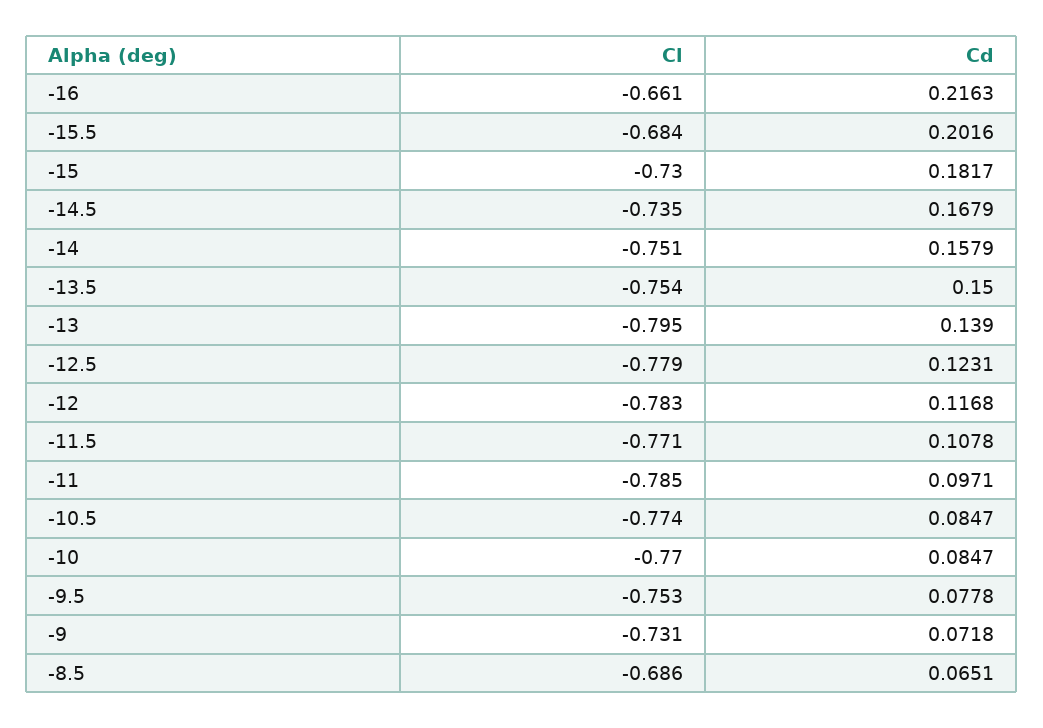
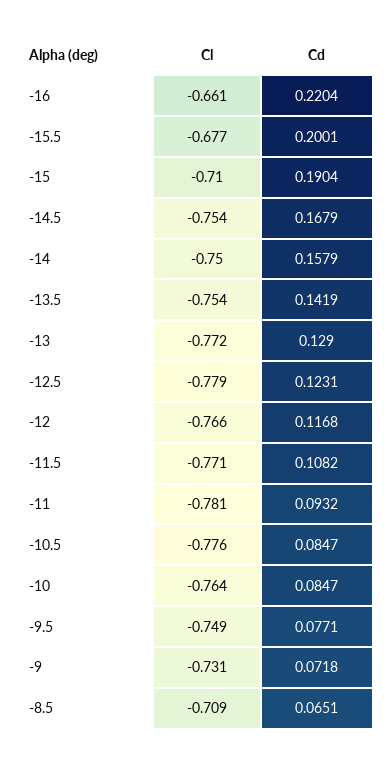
  {
    "Cl": {
      "-16": -0.661,
-     "-15.5": -0.684,
+     "-15.5": -0.677,
-     "-15": -0.73,
+     "-15": -0.71,
-     "-14.5": -0.735,
+     "-14.5": -0.754,
-     "-14": -0.751,
+     "-14": -0.75,
      "-13.5": -0.754,
-     "-13": -0.795,
+     "-13": -0.772,
      "-12.5": -0.779,
-     "-12": -0.783,
+     "-12": -0.766,
      "-11.5": -0.771,
-     "-11": -0.785,
+     "-11": -0.781,
-     "-10.5": -0.774,
+     "-10.5": -0.776,
-     "-10": -0.77,
+     "-10": -0.764,
-     "-9.5": -0.753,
+     "-9.5": -0.749,
      "-9": -0.731,
-     "-8.5": -0.686
+     "-8.5": -0.709
    },
    "Cd": {
-     "-16": 0.2163,
+     "-16": 0.2204,
-     "-15.5": 0.2016,
+     "-15.5": 0.2001,
-     "-15": 0.1817,
+     "-15": 0.1904,
      "-14.5": 0.1679,
      "-14": 0.1579,
-     "-13.5": 0.15,
+     "-13.5": 0.1419,
-     "-13": 0.139,
+     "-13": 0.129,
      "-12.5": 0.1231,
      "-12": 0.1168,
-     "-11.5": 0.1078,
+     "-11.5": 0.1082,
-     "-11": 0.0971,
+     "-11": 0.0932,
      "-10.5": 0.0847,
      "-10": 0.0847,
-     "-9.5": 0.0778,
+     "-9.5": 0.0771,
      "-9": 0.0718,
      "-8.5": 0.0651
    }
  }

